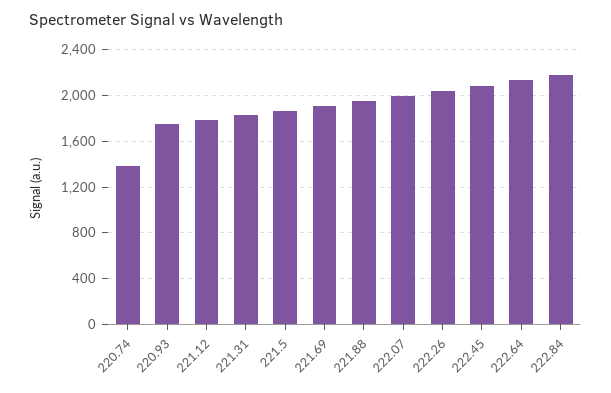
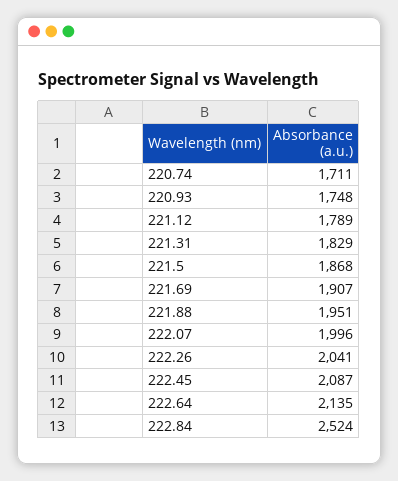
  {
-   "220.74": 1400,
+   "220.74": 1711,
    "220.93": 1748,
    "221.12": 1789,
    "221.31": 1829,
    "221.5": 1868,
    "221.69": 1907,
    "221.88": 1951,
    "222.07": 1996,
    "222.26": 2041,
    "222.45": 2087,
    "222.64": 2135,
-   "222.84": 2200
+   "222.84": 2524
  }

